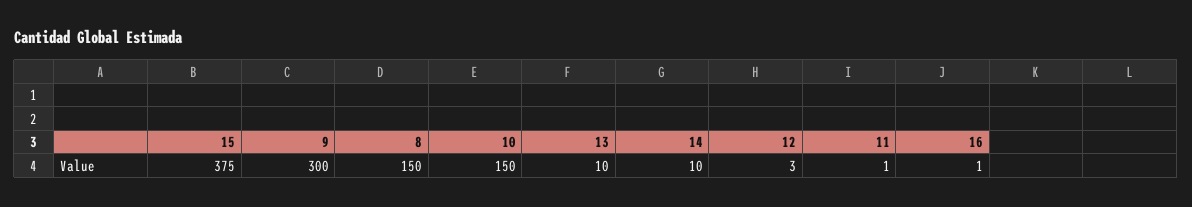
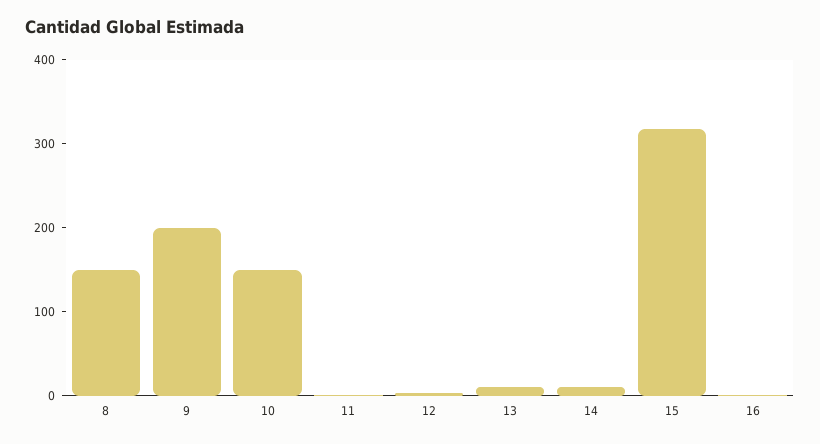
  {
-   "15": 375,
+   "15": 320,
-   "9": 300,
+   "9": 200,
    "8": 150,
    "10": 150,
    "13": 10,
    "14": 10,
    "12": 3,
    "11": 1,
    "16": 1
  }

